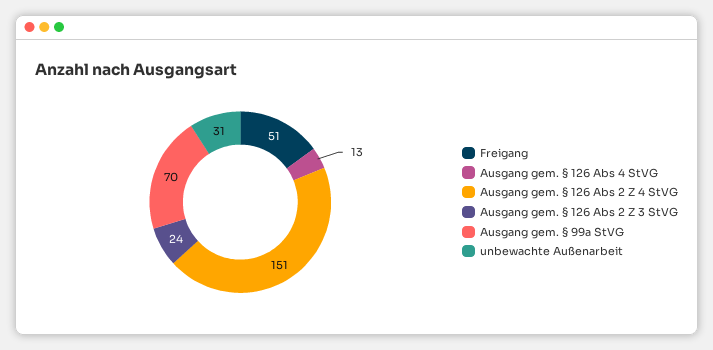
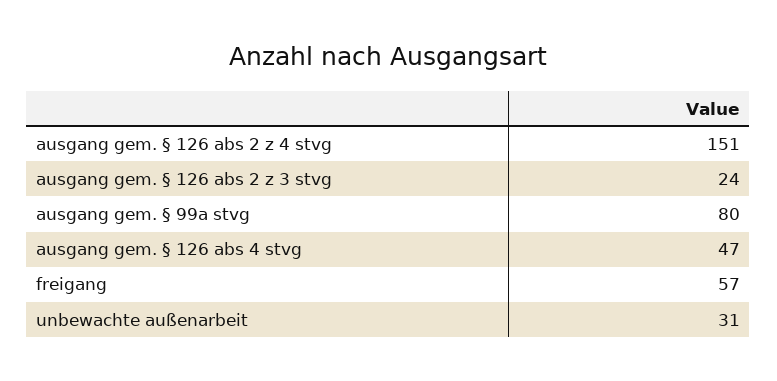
  {
-   "Freigang": 51,
+   "Freigang": 57,
-   "Ausgang gem. § 126 Abs 4 StVG": 13,
+   "Ausgang gem. § 126 Abs 4 StVG": 47,
    "Ausgang gem. § 126 Abs 2 Z 4 StVG": 151,
    "Ausgang gem. § 126 Abs 2 Z 3 StVG": 24,
-   "Ausgang gem. § 99a StVG": 70,
+   "Ausgang gem. § 99a StVG": 80,
    "unbewachte Außenarbeit": 31
  }

